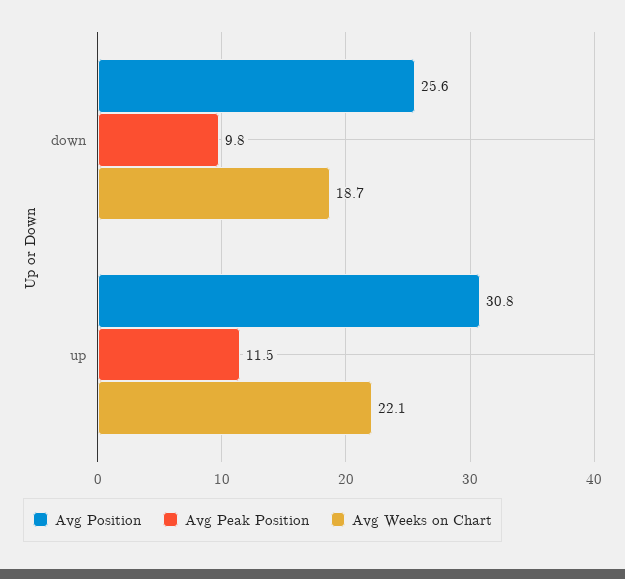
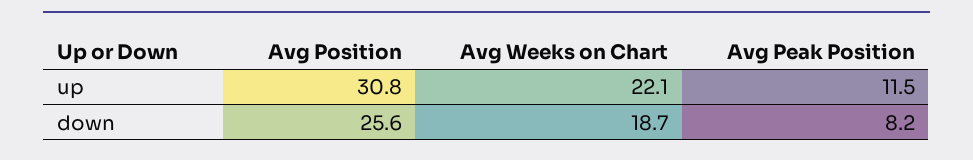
  {
    "Avg Position": {
      "down": 25.6,
      "up": 30.8
    },
    "Avg Peak Position": {
-     "down": 9.8,
+     "down": 8.2,
      "up": 11.5
    },
    "Avg Weeks on Chart": {
      "down": 18.7,
      "up": 22.1
    }
  }

